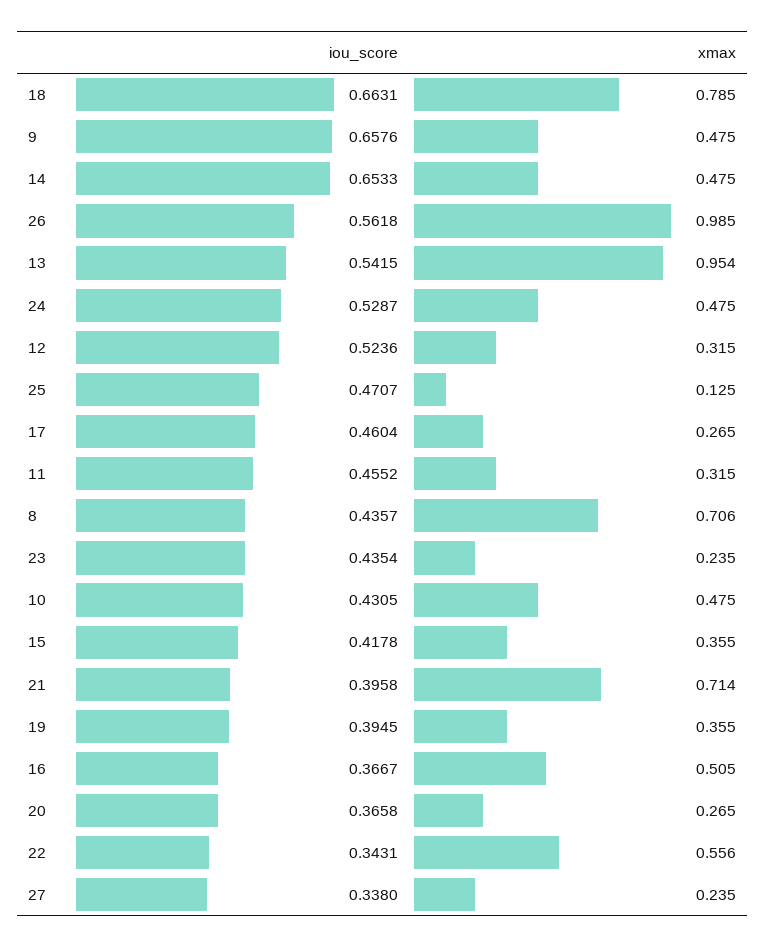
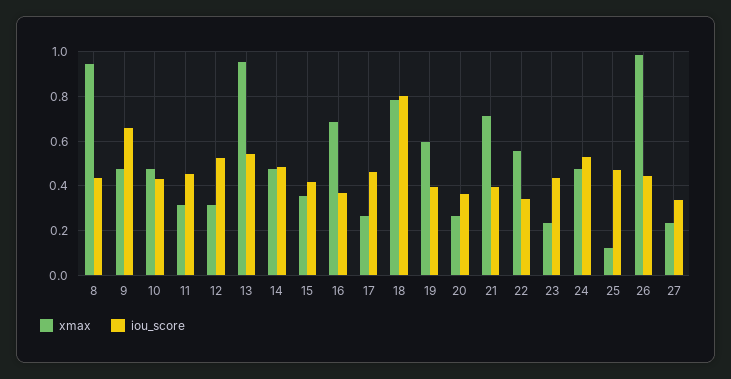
  {
    "iou_score": {
-     "18": 0.6631,
+     "18": 0.8,
      "9": 0.6576,
-     "14": 0.6533,
+     "14": 0.5,
-     "26": 0.5618,
+     "26": 0.45,
      "13": 0.5415,
      "24": 0.5287,
      "12": 0.5236,
      "25": 0.4707,
      "17": 0.4604,
      "11": 0.4552,
      "8": 0.4357,
      "23": 0.4354,
      "10": 0.4305,
      "15": 0.4178,
      "21": 0.3958,
      "19": 0.3945,
      "16": 0.3667,
      "20": 0.3658,
      "22": 0.3431,
      "27": 0.338
    },
    "xmax": {
      "18": 0.785,
      "9": 0.475,
      "14": 0.475,
      "26": 0.985,
      "13": 0.954,
      "24": 0.475,
      "12": 0.315,
      "25": 0.125,
      "17": 0.265,
      "11": 0.315,
-     "8": 0.706,
+     "8": 0.95,
      "23": 0.235,
      "10": 0.475,
      "15": 0.355,
      "21": 0.714,
-     "19": 0.355,
+     "19": 0.6,
-     "16": 0.505,
+     "16": 0.7,
      "20": 0.265,
      "22": 0.556,
      "27": 0.235
    }
  }

